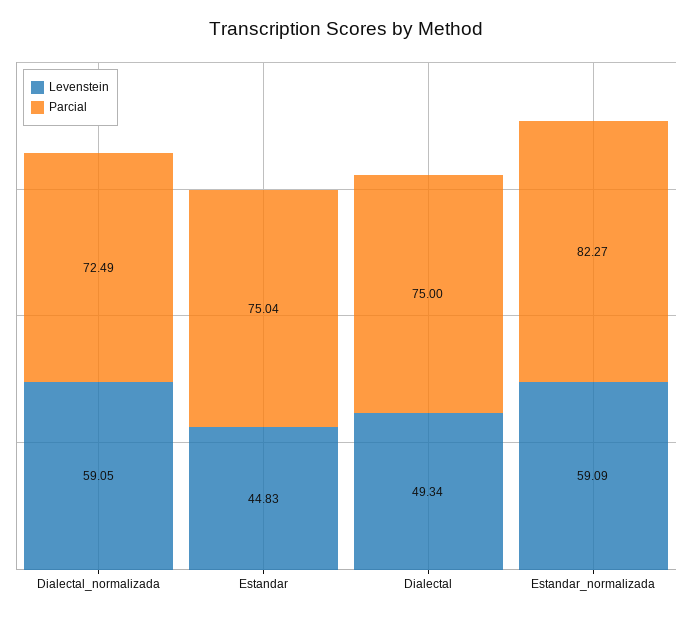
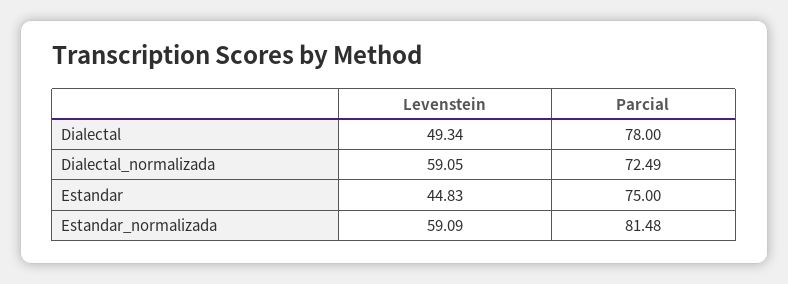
  {
    "Levenstein": {
      "Dialectal_normalizada": 59.05,
      "Estandar": 44.83,
      "Dialectal": 49.34,
      "Estandar_normalizada": 59.09
    },
    "Parcial": {
      "Dialectal_normalizada": 72.49,
-     "Estandar": 75.04,
+     "Estandar": 75,
-     "Dialectal": 75,
+     "Dialectal": 78,
-     "Estandar_normalizada": 82.27
+     "Estandar_normalizada": 81.48
    }
  }

